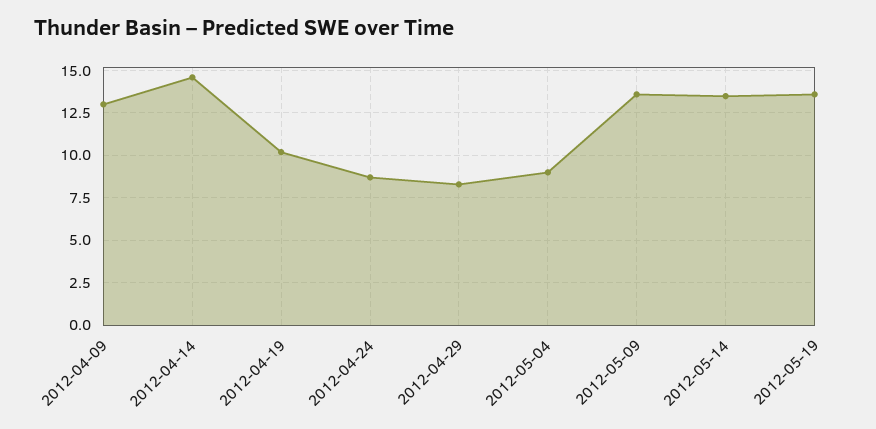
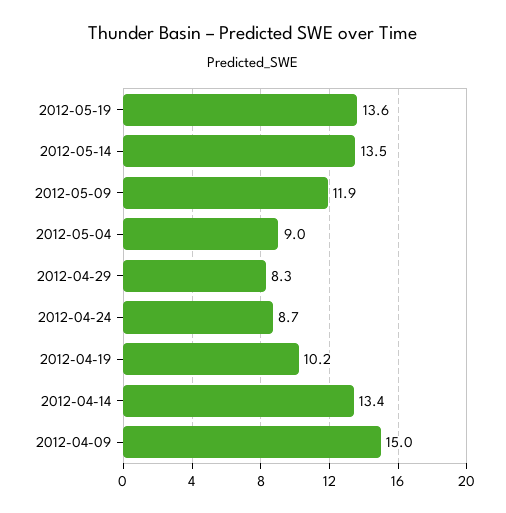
  {
-   "2012-04-09": 13,
+   "2012-04-09": 15,
-   "2012-04-14": 14.5,
+   "2012-04-14": 13.4,
    "2012-04-19": 10.2,
    "2012-04-24": 8.7,
    "2012-04-29": 8.3,
    "2012-05-04": 9,
-   "2012-05-09": 13.5,
+   "2012-05-09": 11.9,
    "2012-05-14": 13.5,
    "2012-05-19": 13.6
  }

